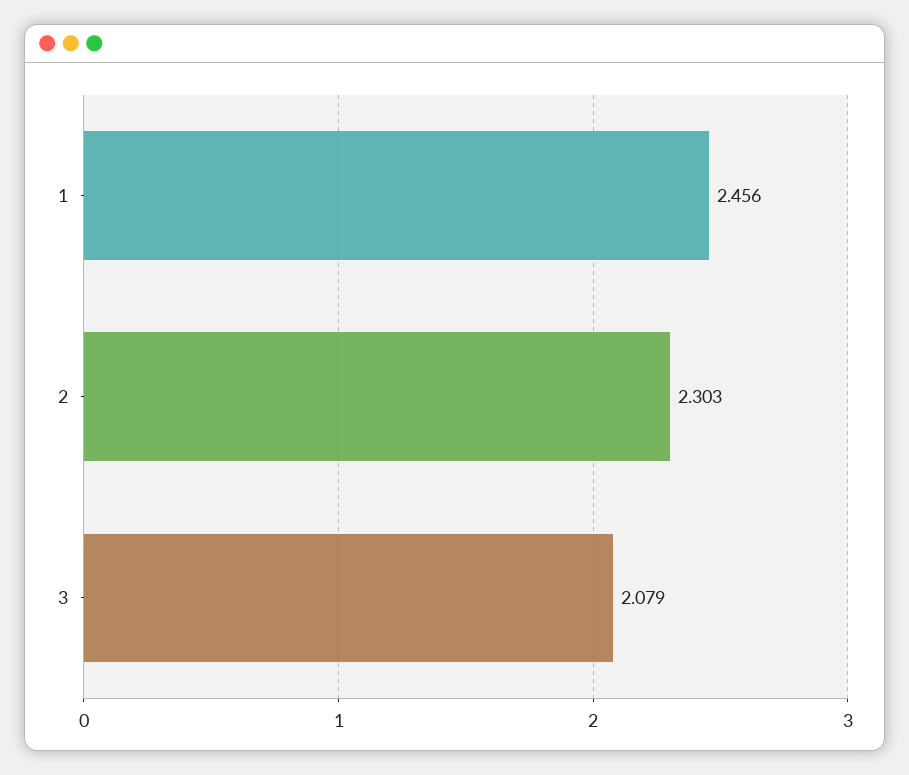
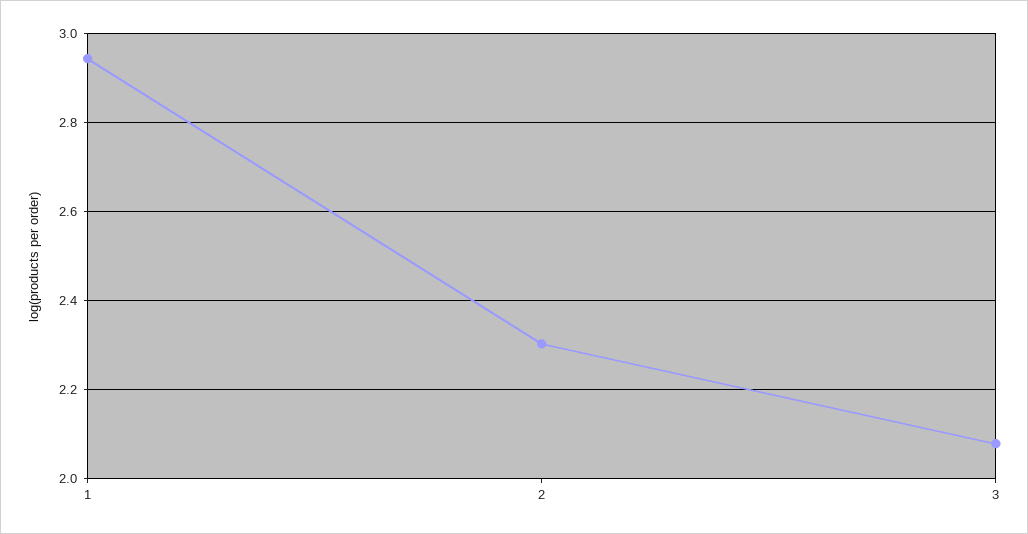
  {
-   "1": 2.456,
+   "1": 2.94,
    "2": 2.303,
    "3": 2.079
  }

